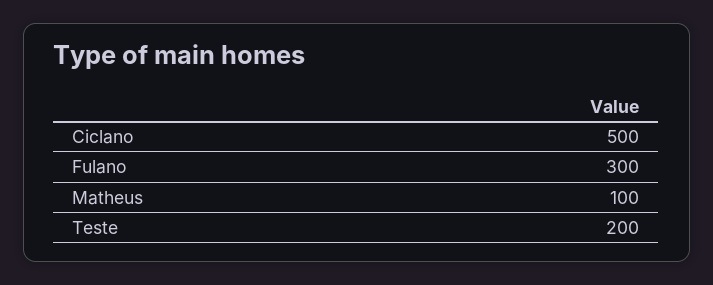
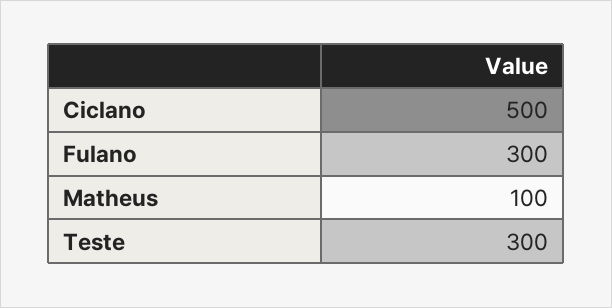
  {
    "Ciclano": 500,
    "Fulano": 300,
    "Matheus": 100,
-   "Teste": 200
+   "Teste": 300
  }

